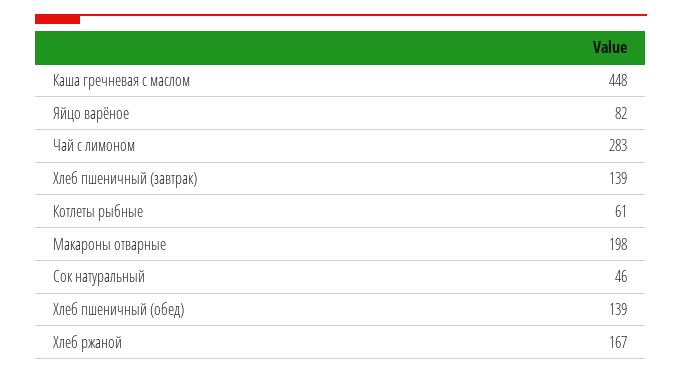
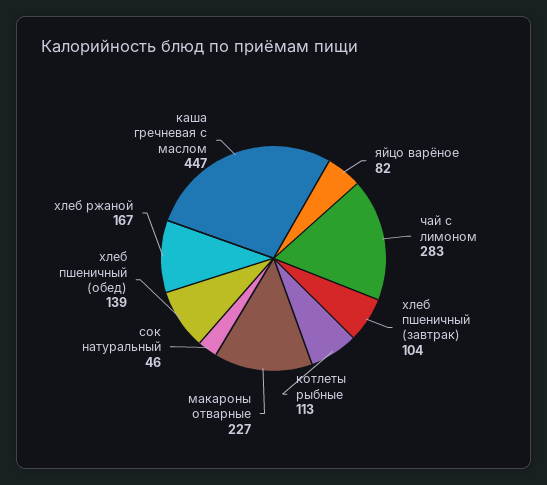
  {
-   "Каша гречневая с маслом": 448,
+   "Каша гречневая с маслом": 447,
    "Яйцо варёное": 82,
    "Чай с лимоном": 283,
-   "Хлеб пшеничный (завтрак)": 139,
+   "Хлеб пшеничный (завтрак)": 104,
-   "Котлеты рыбные": 61,
+   "Котлеты рыбные": 113,
-   "Макароны отварные": 198,
+   "Макароны отварные": 227,
    "Сок натуральный": 46,
    "Хлеб пшеничный (обед)": 139,
    "Хлеб ржаной": 167
  }

